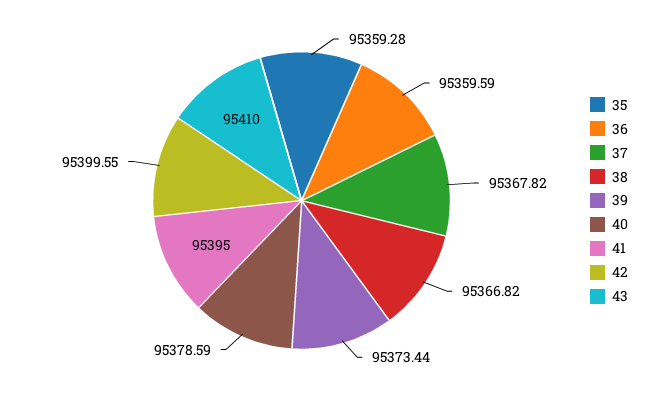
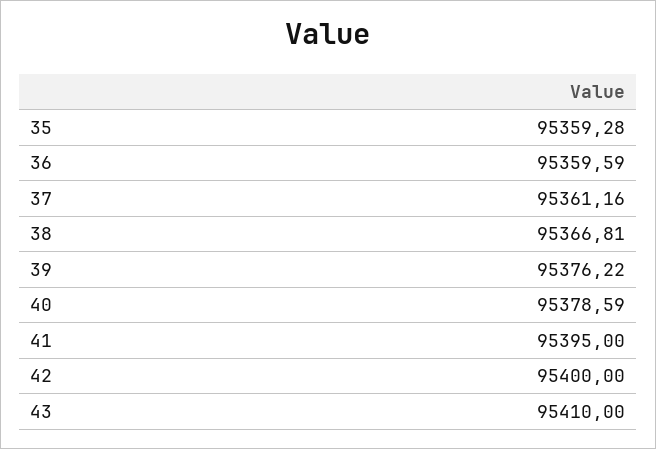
  {
    "35": 95359.28,
    "36": 95359.59,
-   "37": 95367.82,
+   "37": 95361.16,
-   "38": 95366.82,
+   "38": 95366.81,
-   "39": 95373.44,
+   "39": 95376.22,
    "40": 95378.59,
    "41": 95395,
-   "42": 95399.55,
+   "42": 95400,
    "43": 95410
  }

